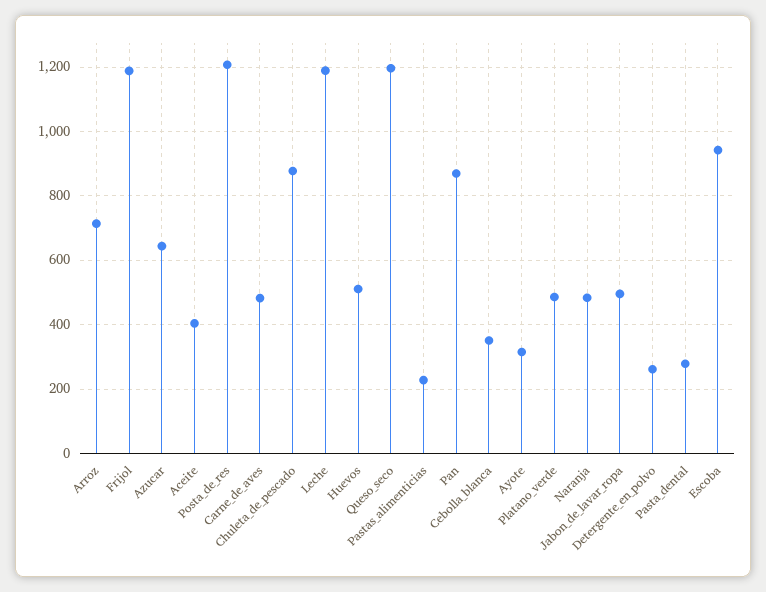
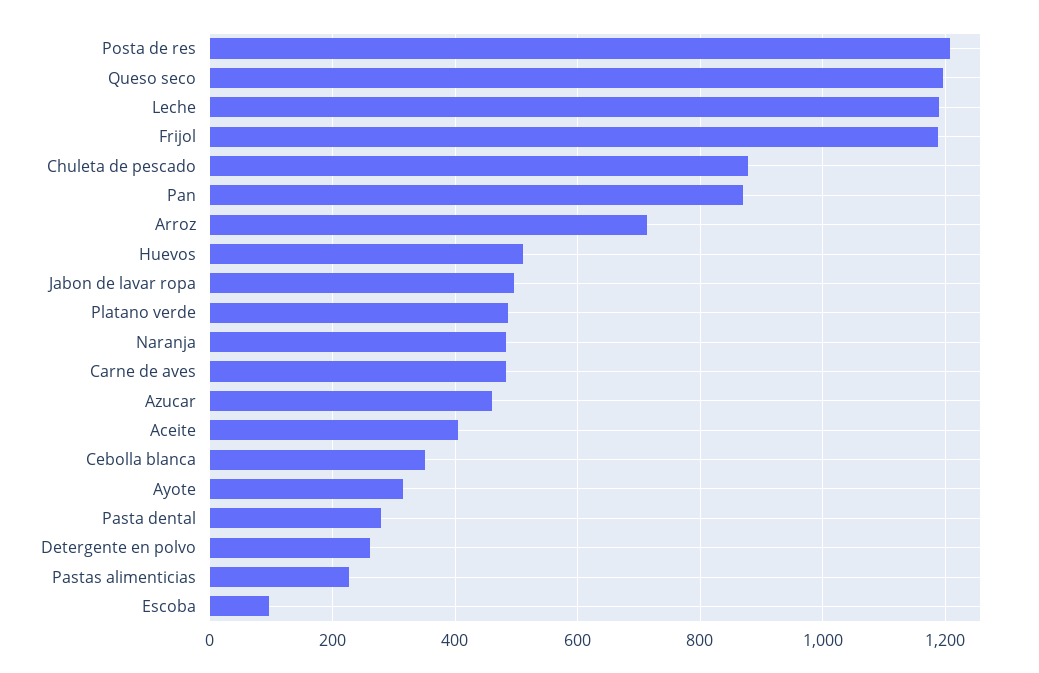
  {
    "Arroz": 720,
    "Frijol": 1180,
-   "Azucar": 640,
+   "Azucar": 460,
    "Aceite": 400,
    "Posta_de_res": 1200,
    "Carne_de_aves": 480,
    "Chuleta_de_pescado": 880,
    "Leche": 1180,
    "Huevos": 520,
    "Queso_seco": 1200,
    "Pastas_alimenticias": 220,
    "Pan": 860,
    "Cebolla_blanca": 360,
    "Ayote": 320,
    "Platano_verde": 480,
    "Naranja": 480,
    "Jabon_de_lavar_ropa": 500,
    "Detergente_en_polvo": 260,
    "Pasta_dental": 280,
-   "Escoba": 940
+   "Escoba": 100
  }

